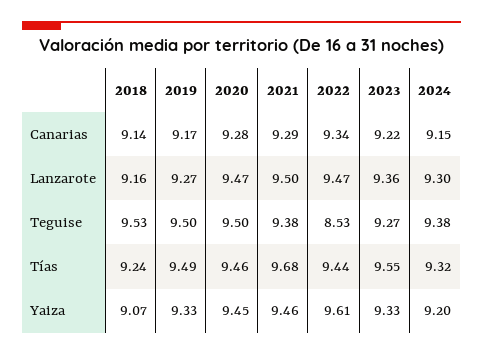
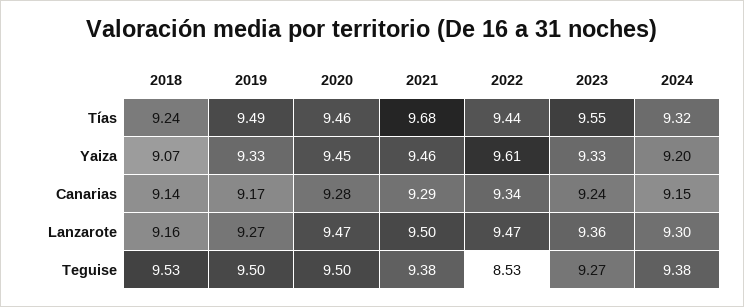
  {
    "2018": {
      "Canarias": 9.14,
      "Lanzarote": 9.16,
      "Teguise": 9.53,
      "Tías": 9.24,
      "Yaiza": 9.07
    },
    "2019": {
      "Canarias": 9.17,
      "Lanzarote": 9.27,
      "Teguise": 9.5,
      "Tías": 9.49,
      "Yaiza": 9.33
    },
    "2020": {
      "Canarias": 9.28,
      "Lanzarote": 9.47,
      "Teguise": 9.5,
      "Tías": 9.46,
      "Yaiza": 9.45
    },
    "2021": {
      "Canarias": 9.29,
      "Lanzarote": 9.5,
      "Teguise": 9.38,
      "Tías": 9.68,
      "Yaiza": 9.46
    },
    "2022": {
      "Canarias": 9.34,
      "Lanzarote": 9.47,
      "Teguise": 8.53,
      "Tías": 9.44,
      "Yaiza": 9.61
    },
    "2023": {
-     "Canarias": 9.22,
+     "Canarias": 9.24,
      "Lanzarote": 9.36,
      "Teguise": 9.27,
      "Tías": 9.55,
      "Yaiza": 9.33
    },
    "2024": {
      "Canarias": 9.15,
      "Lanzarote": 9.3,
      "Teguise": 9.38,
      "Tías": 9.32,
      "Yaiza": 9.2
    }
  }

